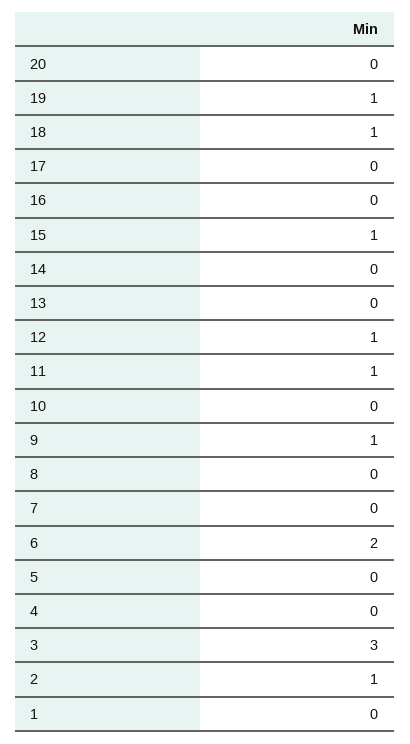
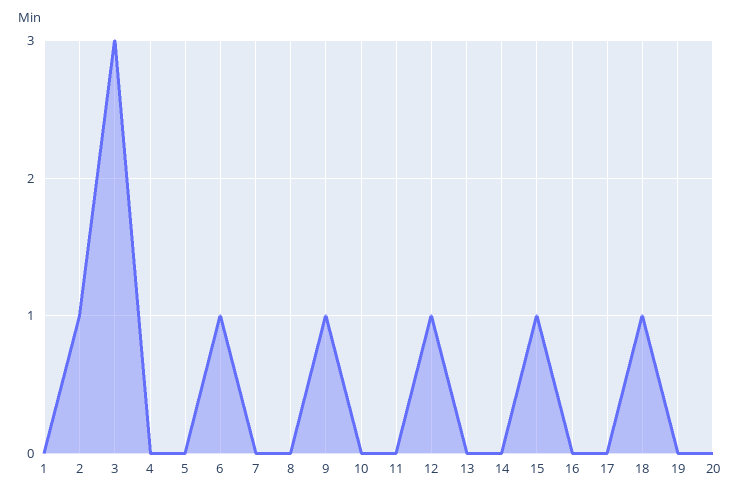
  {
    "20": 0,
-   "19": 1,
+   "19": 0,
    "18": 1,
    "17": 0,
    "16": 0,
    "15": 1,
    "14": 0,
    "13": 0,
    "12": 1,
-   "11": 1,
+   "11": 0,
    "10": 0,
    "9": 1,
    "8": 0,
    "7": 0,
-   "6": 2,
+   "6": 1,
    "5": 0,
    "4": 0,
    "3": 3,
    "2": 1,
    "1": 0
  }

